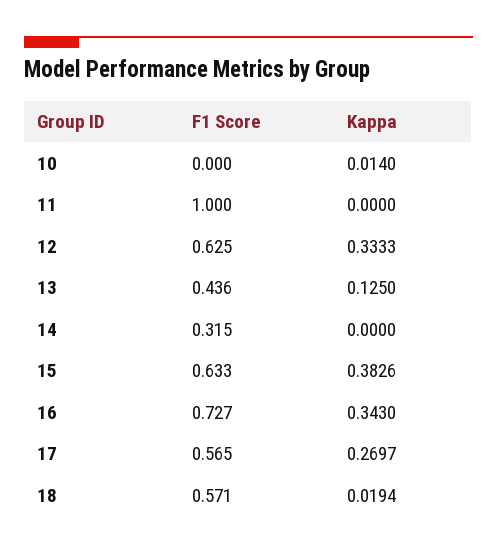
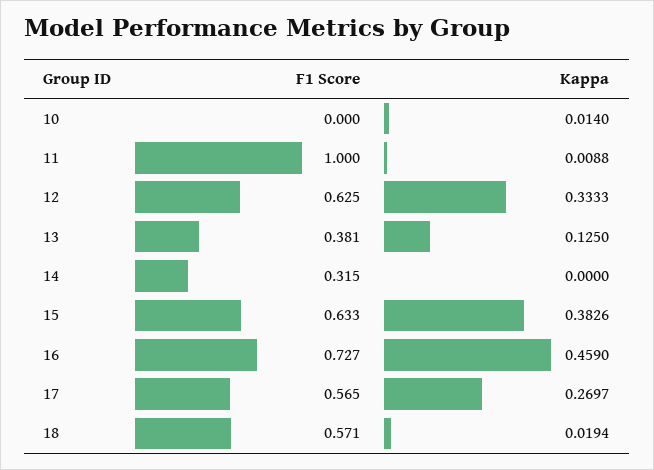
  {
    "F1 Score": {
      "10": 0,
      "11": 1,
      "12": 0.625,
-     "13": 0.436,
+     "13": 0.381,
      "14": 0.315,
      "15": 0.633,
      "16": 0.727,
      "17": 0.565,
      "18": 0.571
    },
    "Kappa": {
      "10": 0.014,
-     "11": 0,
+     "11": 0.0088,
      "12": 0.3333,
      "13": 0.125,
      "14": 0,
      "15": 0.3826,
-     "16": 0.343,
+     "16": 0.459,
      "17": 0.2697,
      "18": 0.0194
    }
  }

